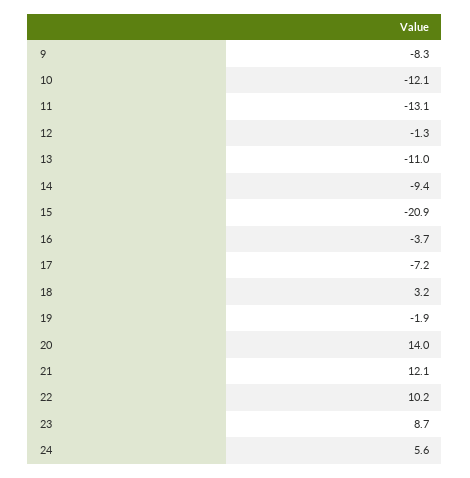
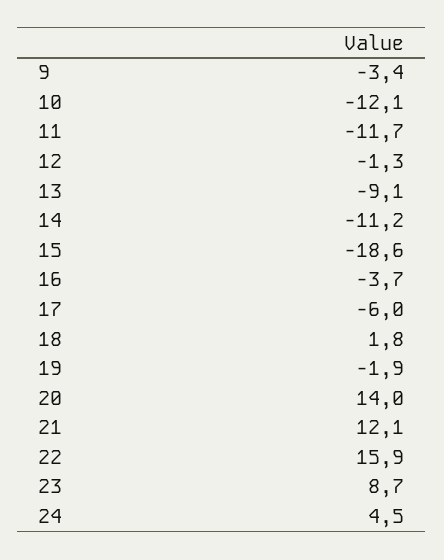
  {
-   "9": -8.3,
+   "9": -3.4,
    "10": -12.1,
-   "11": -13.1,
+   "11": -11.7,
    "12": -1.3,
-   "13": -11,
+   "13": -9.1,
-   "14": -9.4,
+   "14": -11.2,
-   "15": -20.9,
+   "15": -18.6,
    "16": -3.7,
-   "17": -7.2,
+   "17": -6,
-   "18": 3.2,
+   "18": 1.8,
    "19": -1.9,
    "20": 14,
    "21": 12.1,
-   "22": 10.2,
+   "22": 15.9,
    "23": 8.7,
-   "24": 5.6
+   "24": 4.5
  }

